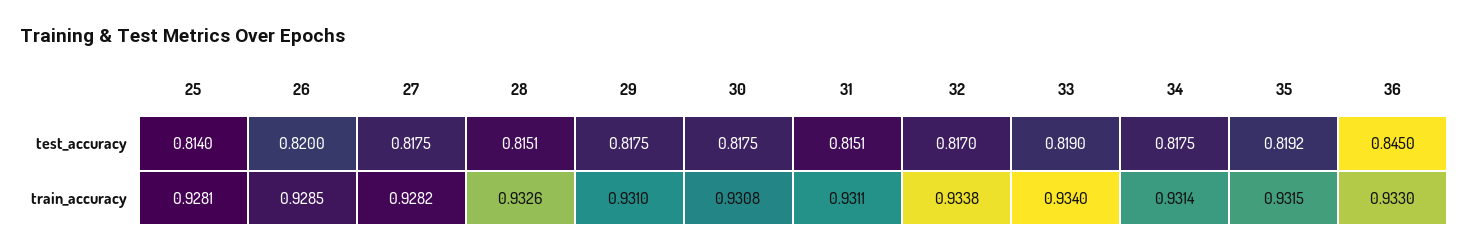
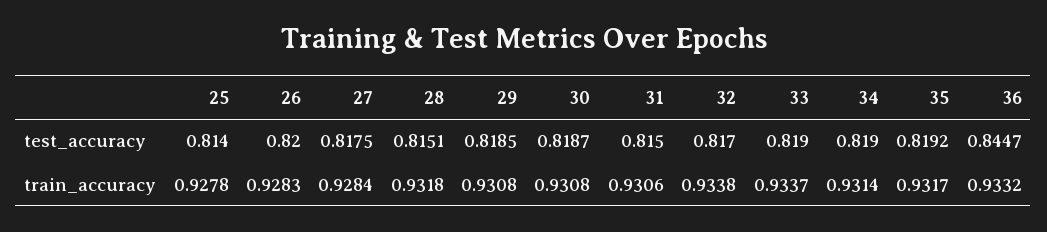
  {
    "25": {
      "test_accuracy": 0.814,
-     "train_accuracy": 0.9281
+     "train_accuracy": 0.9278
    },
    "26": {
      "test_accuracy": 0.82,
-     "train_accuracy": 0.9285
+     "train_accuracy": 0.9283
    },
    "27": {
      "test_accuracy": 0.8175,
-     "train_accuracy": 0.9282
+     "train_accuracy": 0.9284
    },
    "28": {
      "test_accuracy": 0.8151,
-     "train_accuracy": 0.9326
+     "train_accuracy": 0.9318
    },
    "29": {
-     "test_accuracy": 0.8175,
+     "test_accuracy": 0.8185,
-     "train_accuracy": 0.931
+     "train_accuracy": 0.9308
    },
    "30": {
-     "test_accuracy": 0.8175,
+     "test_accuracy": 0.8187,
      "train_accuracy": 0.9308
    },
    "31": {
-     "test_accuracy": 0.8151,
+     "test_accuracy": 0.815,
-     "train_accuracy": 0.9311
+     "train_accuracy": 0.9306
    },
    "32": {
      "test_accuracy": 0.817,
      "train_accuracy": 0.9338
    },
    "33": {
      "test_accuracy": 0.819,
-     "train_accuracy": 0.934
+     "train_accuracy": 0.9337
    },
    "34": {
-     "test_accuracy": 0.8175,
+     "test_accuracy": 0.819,
      "train_accuracy": 0.9314
    },
    "35": {
      "test_accuracy": 0.8192,
-     "train_accuracy": 0.9315
+     "train_accuracy": 0.9317
    },
    "36": {
-     "test_accuracy": 0.845,
+     "test_accuracy": 0.8447,
-     "train_accuracy": 0.933
+     "train_accuracy": 0.9332
    }
  }

